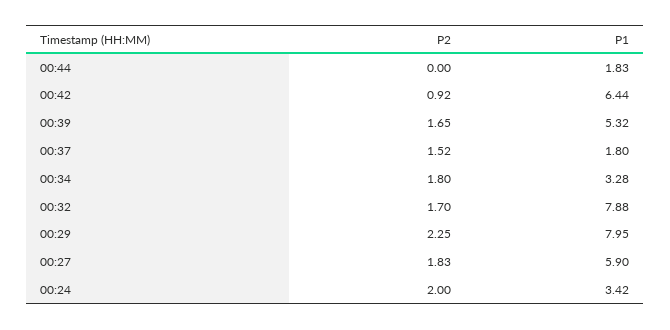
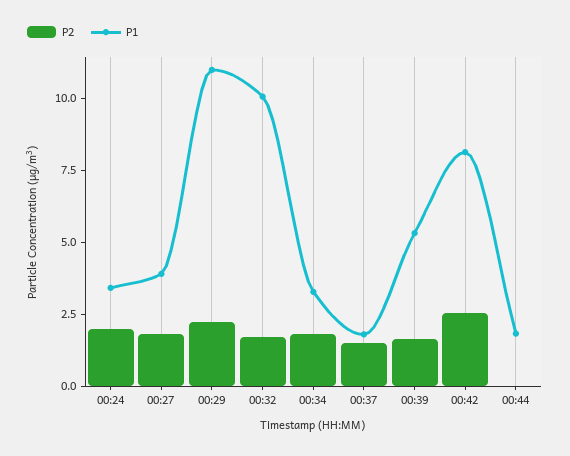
  {
    "P2": {
      "00:44": 0,
-     "00:42": 0.92,
+     "00:42": 2.5,
      "00:39": 1.65,
      "00:37": 1.52,
      "00:34": 1.8,
      "00:32": 1.7,
      "00:29": 2.25,
      "00:27": 1.83,
      "00:24": 2
    },
    "P1": {
      "00:44": 1.83,
-     "00:42": 6.44,
+     "00:42": 8,
      "00:39": 5.32,
      "00:37": 1.8,
      "00:34": 3.28,
-     "00:32": 7.88,
+     "00:32": 10,
-     "00:29": 7.95,
+     "00:29": 11,
-     "00:27": 5.9,
+     "00:27": 4,
      "00:24": 3.42
    }
  }

